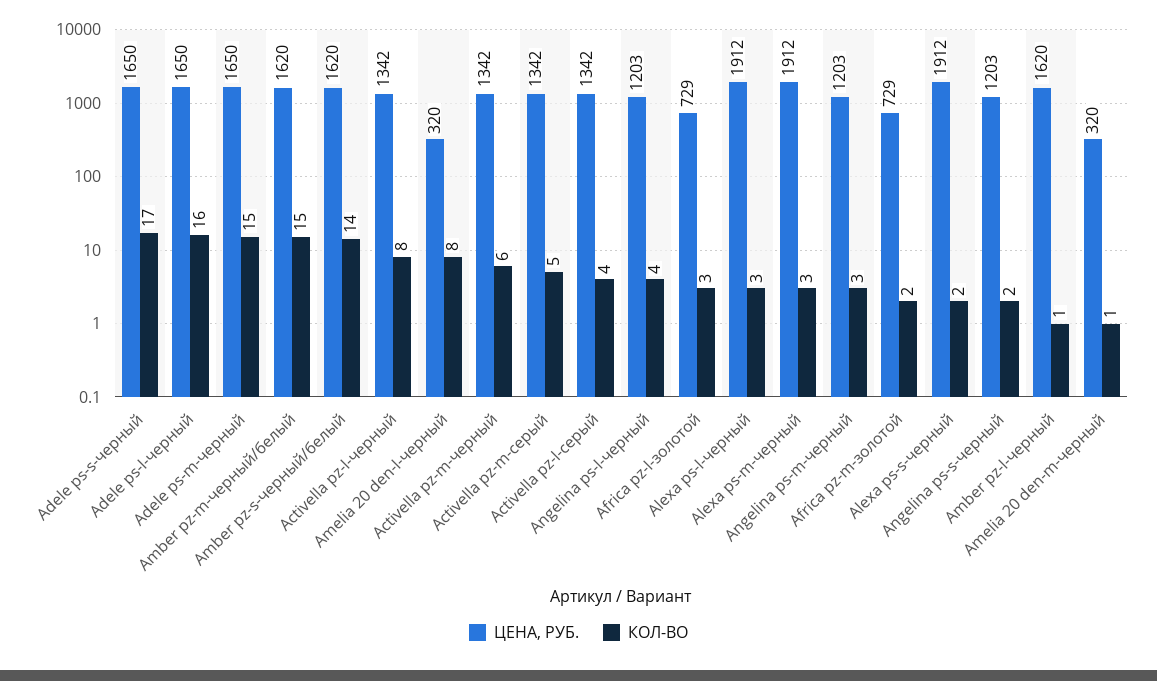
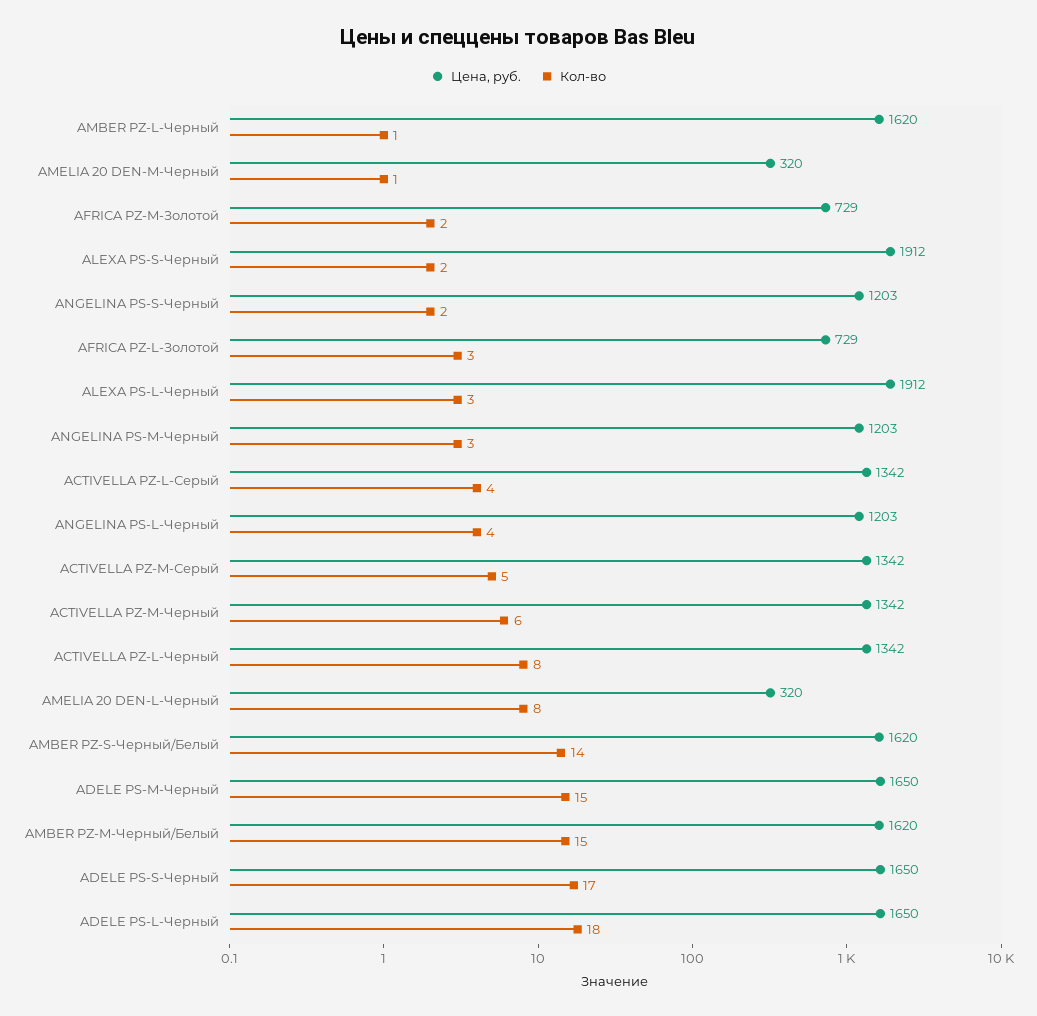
  {
    "ЦЕНА, РУБ.": {
      "Adele ps-s-черный": 1650,
      "Adele ps-l-черный": 1650,
      "Adele ps-m-черный": 1650,
      "Amber pz-m-черный/белый": 1620,
      "Amber pz-s-черный/белый": 1620,
      "Activella pz-l-черный": 1342,
      "Amelia 20 den-l-черный": 320,
      "Activella pz-m-черный": 1342,
      "Activella pz-m-серый": 1342,
      "Activella pz-l-серый": 1342,
      "Angelina ps-l-черный": 1203,
      "Africa pz-l-золотой": 729,
      "Alexa ps-l-черный": 1912,
-     "Alexa ps-m-черный": 1912,
      "Angelina ps-m-черный": 1203,
      "Africa pz-m-золотой": 729,
      "Alexa ps-s-черный": 1912,
      "Angelina ps-s-черный": 1203,
      "Amber pz-l-черный": 1620,
      "Amelia 20 den-m-черный": 320
    },
    "КОЛ-ВО": {
      "Adele ps-s-черный": 17,
-     "Adele ps-l-черный": 16,
+     "Adele ps-l-черный": 18,
      "Adele ps-m-черный": 15,
      "Amber pz-m-черный/белый": 15,
      "Amber pz-s-черный/белый": 14,
      "Activella pz-l-черный": 8,
      "Amelia 20 den-l-черный": 8,
      "Activella pz-m-черный": 6,
      "Activella pz-m-серый": 5,
      "Activella pz-l-серый": 4,
      "Angelina ps-l-черный": 4,
      "Africa pz-l-золотой": 3,
      "Alexa ps-l-черный": 3,
-     "Alexa ps-m-черный": 3,
      "Angelina ps-m-черный": 3,
      "Africa pz-m-золотой": 2,
      "Alexa ps-s-черный": 2,
      "Angelina ps-s-черный": 2,
      "Amber pz-l-черный": 1,
      "Amelia 20 den-m-черный": 1
    }
  }

